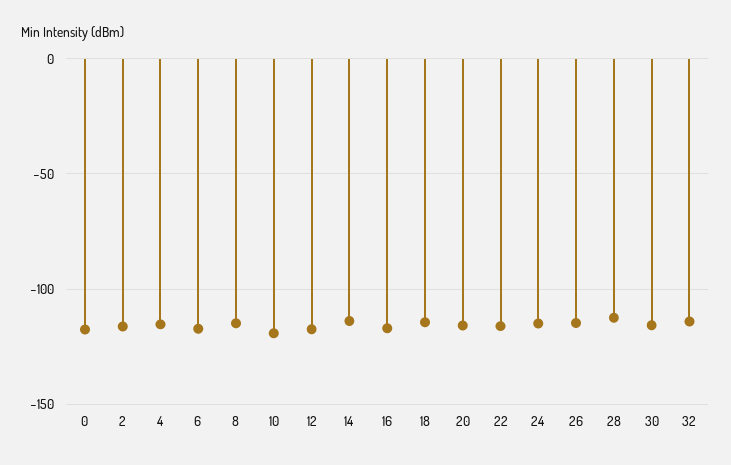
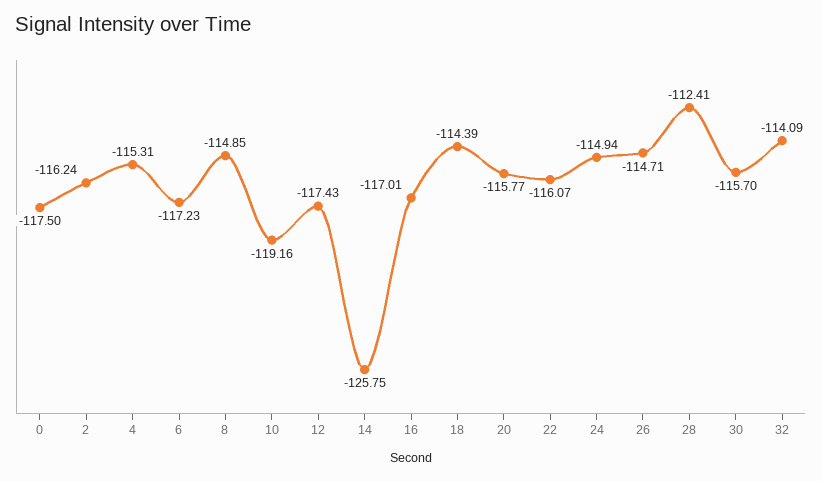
  {
    "0": -117.5,
    "2": -116.24,
    "4": -115.31,
    "6": -117.23,
    "8": -114.85,
    "10": -119.16,
    "12": -117.43,
-   "14": -115,
+   "14": -125.75,
    "16": -117.01,
    "18": -114.39,
    "20": -115.77,
    "22": -116.07,
    "24": -114.94,
    "26": -114.71,
    "28": -112.41,
    "30": -115.7,
    "32": -114.09
  }

